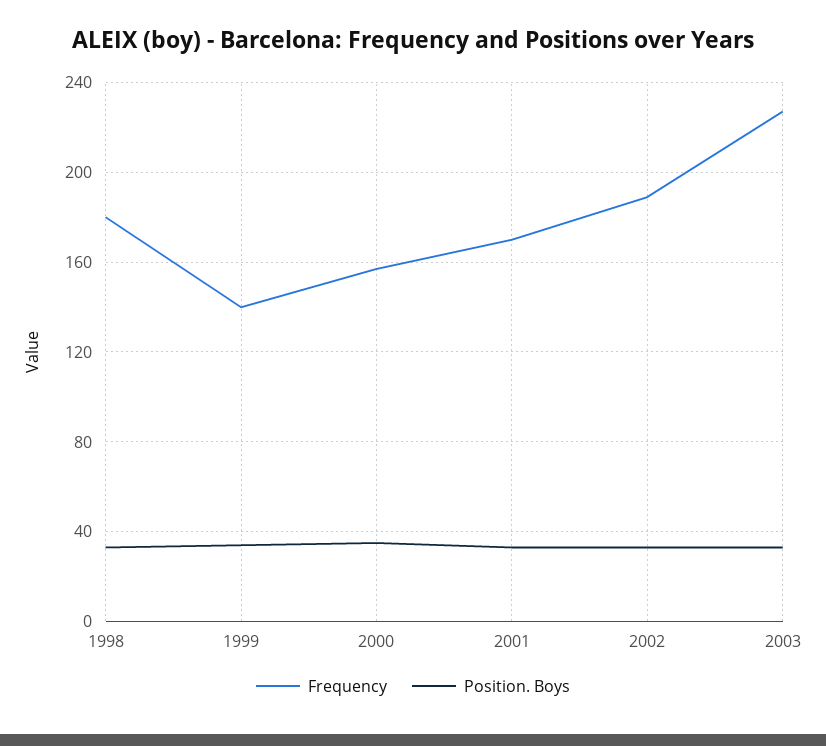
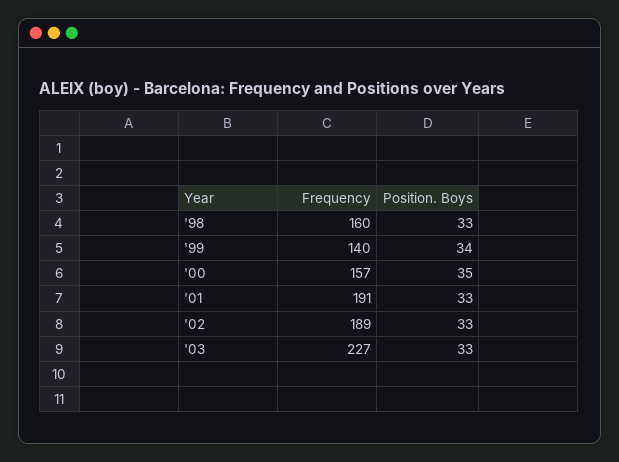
  {
    "Frequency": {
-     "1998": 180,
+     "1998": 160,
      "1999": 140,
      "2000": 157,
-     "2001": 170,
+     "2001": 191,
      "2002": 189,
      "2003": 227
    },
    "Position. Boys": {
      "1998": 33,
      "1999": 34,
      "2000": 35,
      "2001": 33,
      "2002": 33,
      "2003": 33
    }
  }

